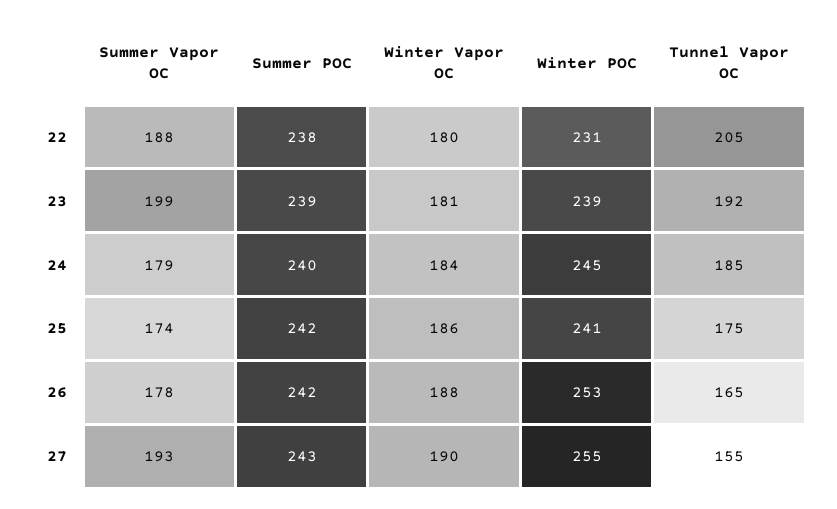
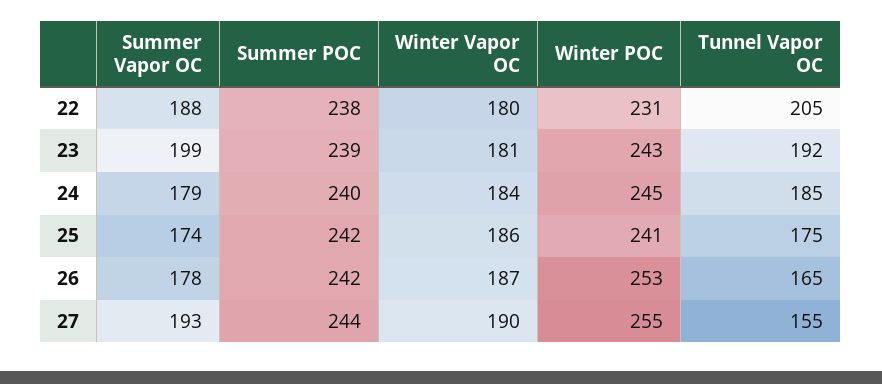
  {
    "Summer Vapor OC": {
      "22": 188,
      "23": 199,
      "24": 179,
      "25": 174,
      "26": 178,
      "27": 193
    },
    "Summer POC": {
      "22": 238,
      "23": 239,
      "24": 240,
      "25": 242,
      "26": 242,
-     "27": 243
+     "27": 244
    },
    "Winter Vapor OC": {
      "22": 180,
      "23": 181,
      "24": 184,
      "25": 186,
-     "26": 188,
+     "26": 187,
      "27": 190
    },
    "Winter POC": {
      "22": 231,
-     "23": 239,
+     "23": 243,
      "24": 245,
      "25": 241,
      "26": 253,
      "27": 255
    },
    "Tunnel Vapor OC": {
      "22": 205,
      "23": 192,
      "24": 185,
      "25": 175,
      "26": 165,
      "27": 155
    }
  }

